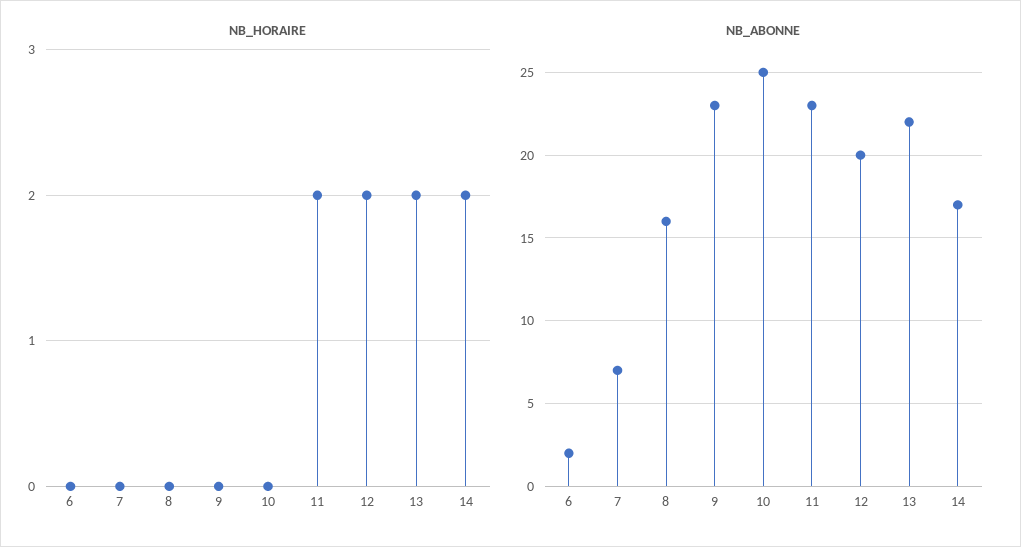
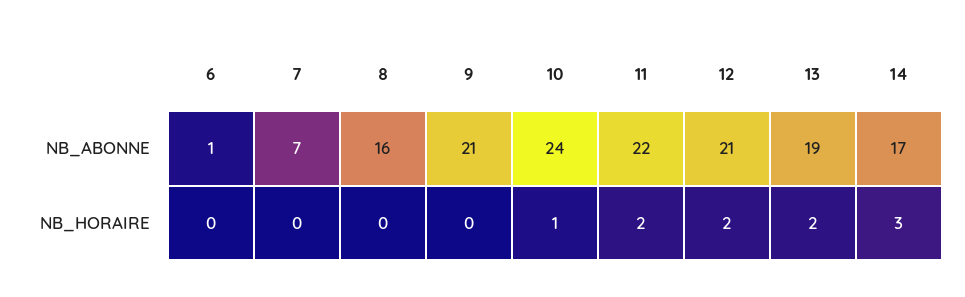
  {
    "NB_HORAIRE": {
      "6": 0,
      "7": 0,
      "8": 0,
      "9": 0,
-     "10": 0,
+     "10": 1,
      "11": 2,
      "12": 2,
      "13": 2,
-     "14": 2
+     "14": 3
    },
    "NB_ABONNE": {
-     "6": 2,
+     "6": 1,
      "7": 7,
      "8": 16,
-     "9": 23,
+     "9": 21,
-     "10": 25,
+     "10": 24,
-     "11": 23,
+     "11": 22,
-     "12": 20,
+     "12": 21,
-     "13": 22,
+     "13": 19,
      "14": 17
    }
  }

